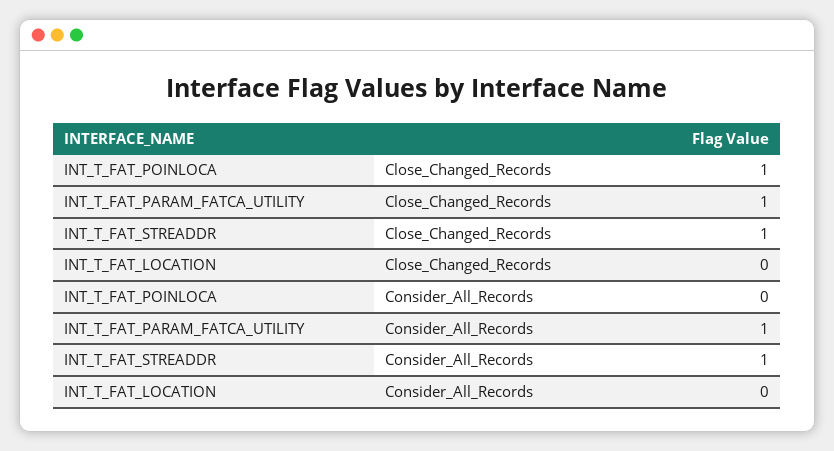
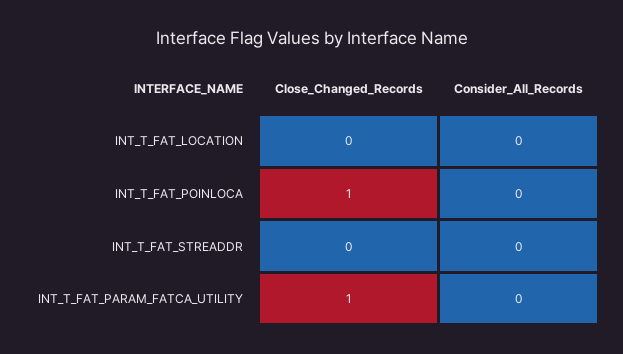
  {
    "INT_T_FAT_POINLOCA": {
      "Close_Changed_Records": 1,
      "Consider_All_Records": 0
    },
    "INT_T_FAT_PARAM_FATCA_UTILITY": {
      "Close_Changed_Records": 1,
-     "Consider_All_Records": 1
+     "Consider_All_Records": 0
    },
    "INT_T_FAT_STREADDR": {
-     "Close_Changed_Records": 1,
+     "Close_Changed_Records": 0,
-     "Consider_All_Records": 1
+     "Consider_All_Records": 0
    },
    "INT_T_FAT_LOCATION": {
      "Close_Changed_Records": 0,
      "Consider_All_Records": 0
    }
  }

